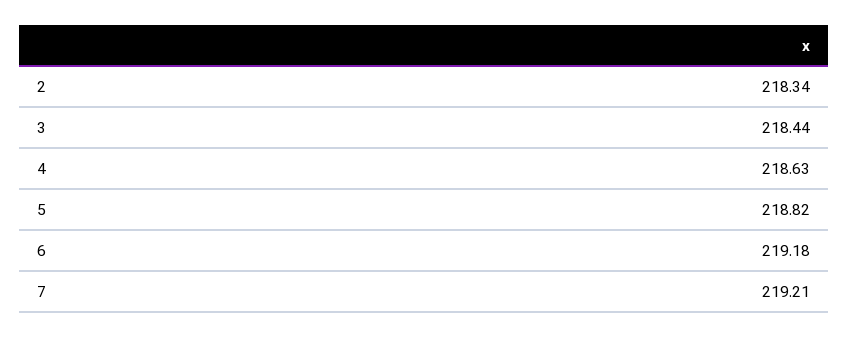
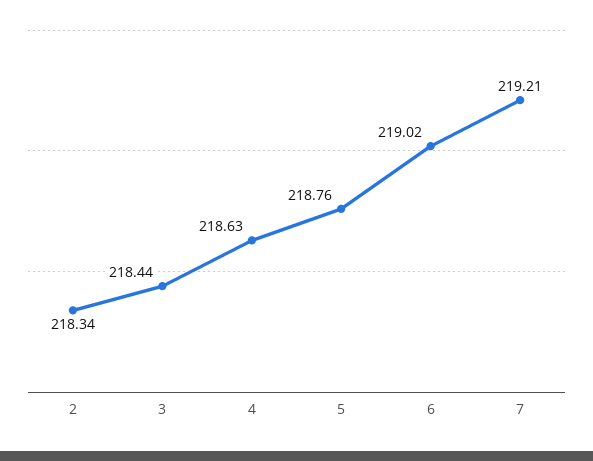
  {
    "2": 218.34,
    "3": 218.44,
    "4": 218.63,
-   "5": 218.82,
+   "5": 218.76,
-   "6": 219.18,
+   "6": 219.02,
    "7": 219.21
  }

